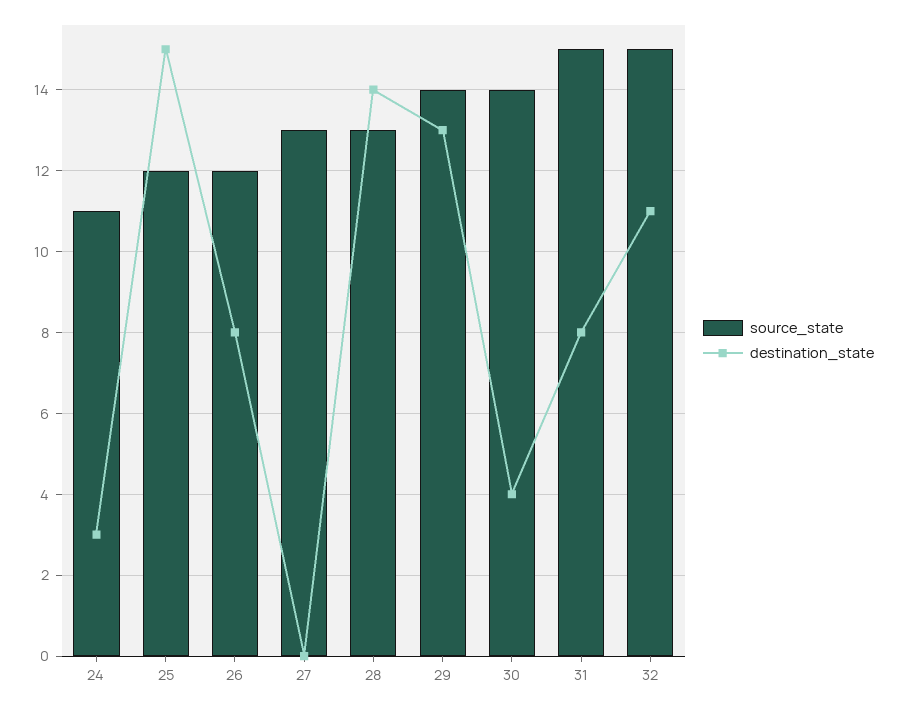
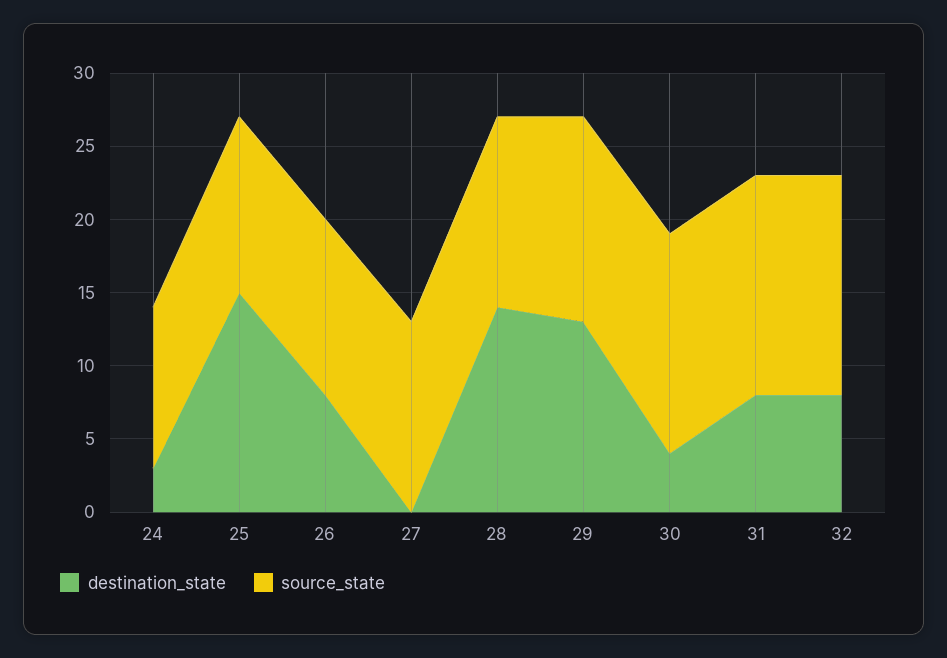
  {
    "source_state": {
      "24": 11,
      "25": 12,
      "26": 12,
      "27": 13,
      "28": 13,
      "29": 14,
-     "30": 14,
+     "30": 15,
      "31": 15,
      "32": 15
    },
    "destination_state": {
      "24": 3,
      "25": 15,
      "26": 8,
      "27": 0,
      "28": 14,
      "29": 13,
      "30": 4,
      "31": 8,
-     "32": 11
+     "32": 8
    }
  }

